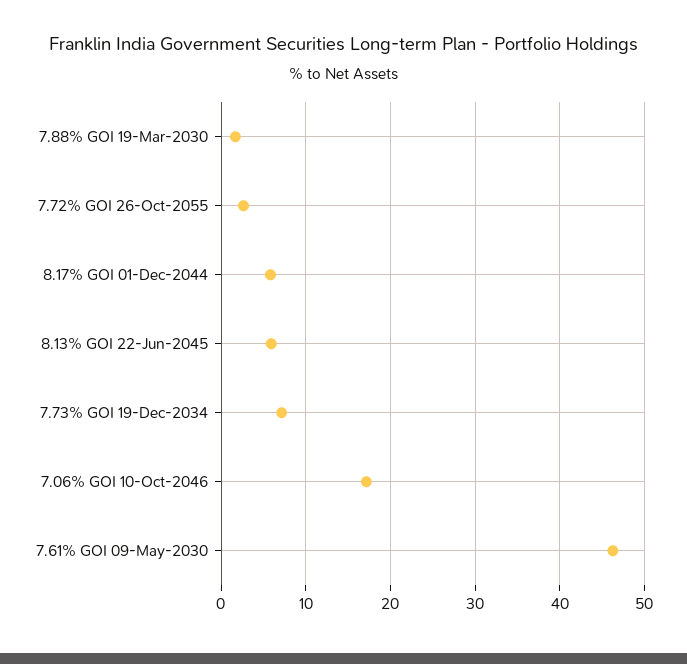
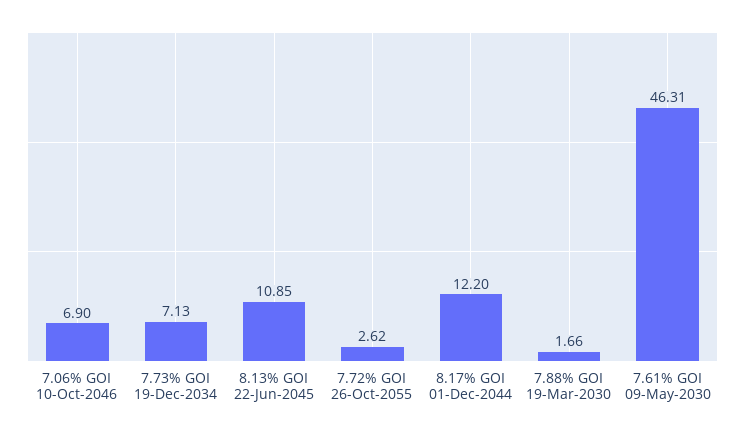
  {
    "7.88% GOI 19-Mar-2030": 1.66,
    "7.72% GOI 26-Oct-2055": 2.62,
-   "8.17% GOI 01-Dec-2044": 6,
+   "8.17% GOI 01-Dec-2044": 12.2,
-   "8.13% GOI 22-Jun-2045": 6,
+   "8.13% GOI 22-Jun-2045": 10.85,
    "7.73% GOI 19-Dec-2034": 7.13,
-   "7.06% GOI 10-Oct-2046": 17,
+   "7.06% GOI 10-Oct-2046": 6.9,
    "7.61% GOI 09-May-2030": 46.31
  }

